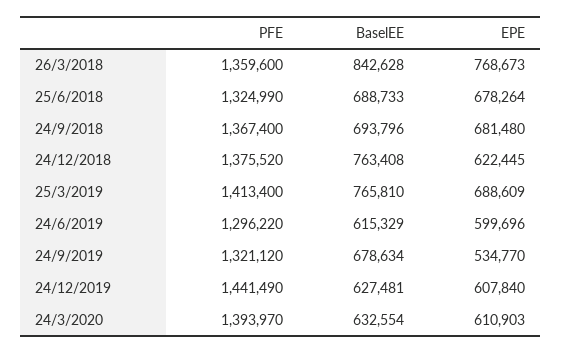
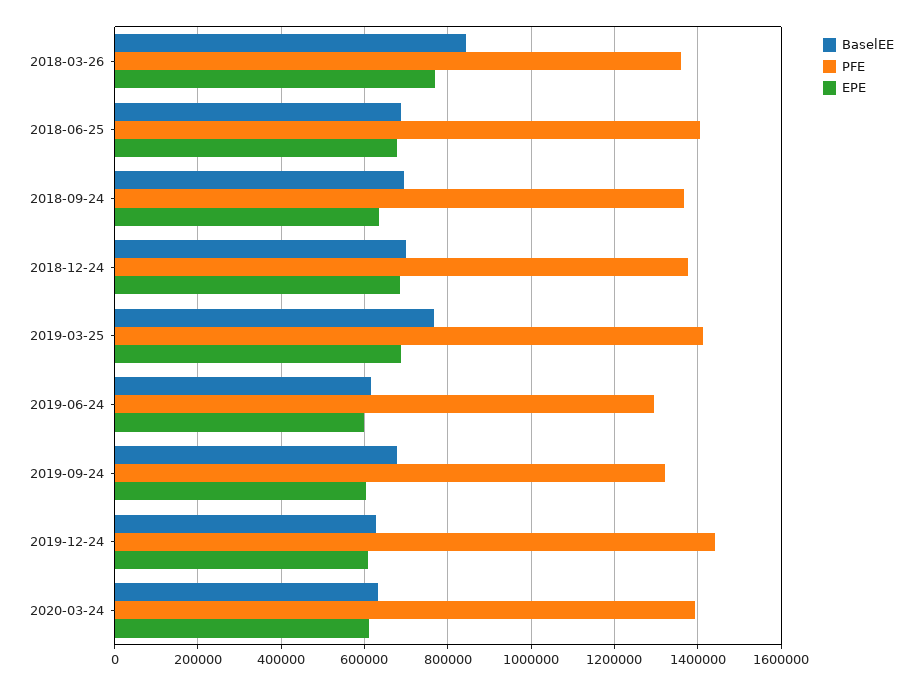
  {
    "PFE": {
      "26/3/2018": 1359600,
-     "25/6/2018": 1324990,
+     "25/6/2018": 1400000,
      "24/9/2018": 1367400,
      "24/12/2018": 1375520,
      "25/3/2019": 1413400,
      "24/6/2019": 1296220,
      "24/9/2019": 1321120,
      "24/12/2019": 1441490,
      "24/3/2020": 1393970
    },
    "BaselEE": {
      "26/3/2018": 842628,
      "25/6/2018": 688733,
      "24/9/2018": 693796,
-     "24/12/2018": 763408,
+     "24/12/2018": 700000,
      "25/3/2019": 765810,
      "24/6/2019": 615329,
      "24/9/2019": 678634,
      "24/12/2019": 627481,
      "24/3/2020": 632554
    },
    "EPE": {
      "26/3/2018": 768673,
      "25/6/2018": 678264,
-     "24/9/2018": 681480,
+     "24/9/2018": 640000,
-     "24/12/2018": 622445,
+     "24/12/2018": 680000,
      "25/3/2019": 688609,
      "24/6/2019": 599696,
-     "24/9/2019": 534770,
+     "24/9/2019": 600000,
      "24/12/2019": 607840,
      "24/3/2020": 610903
    }
  }

